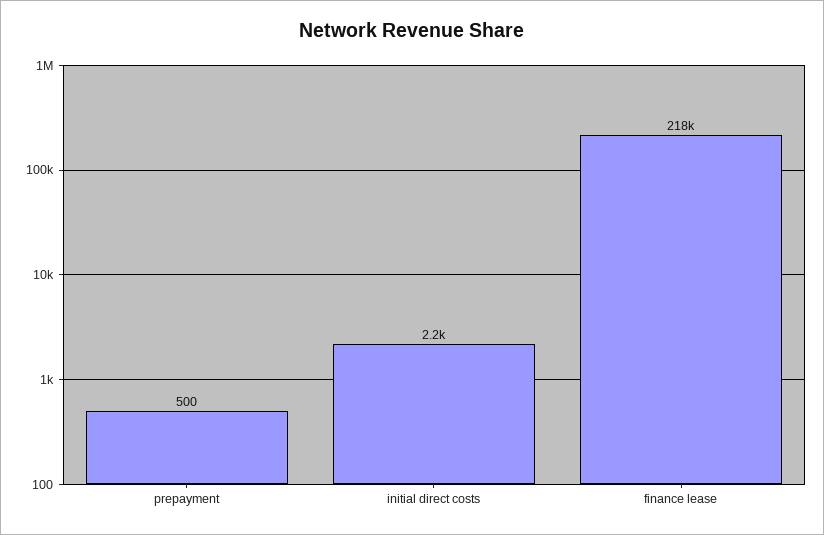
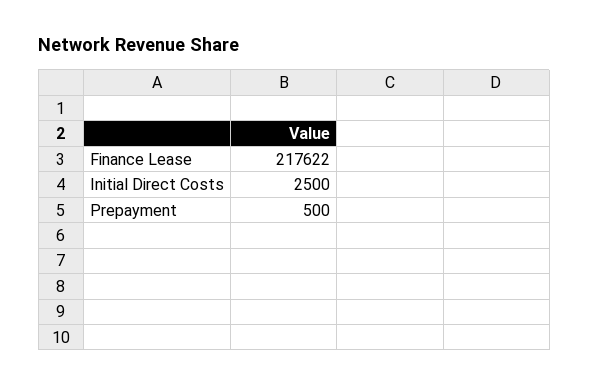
  {
    "prepayment": 500,
-   "initial direct costs": 2200,
+   "initial direct costs": 2500,
    "finance lease": 217622
  }

